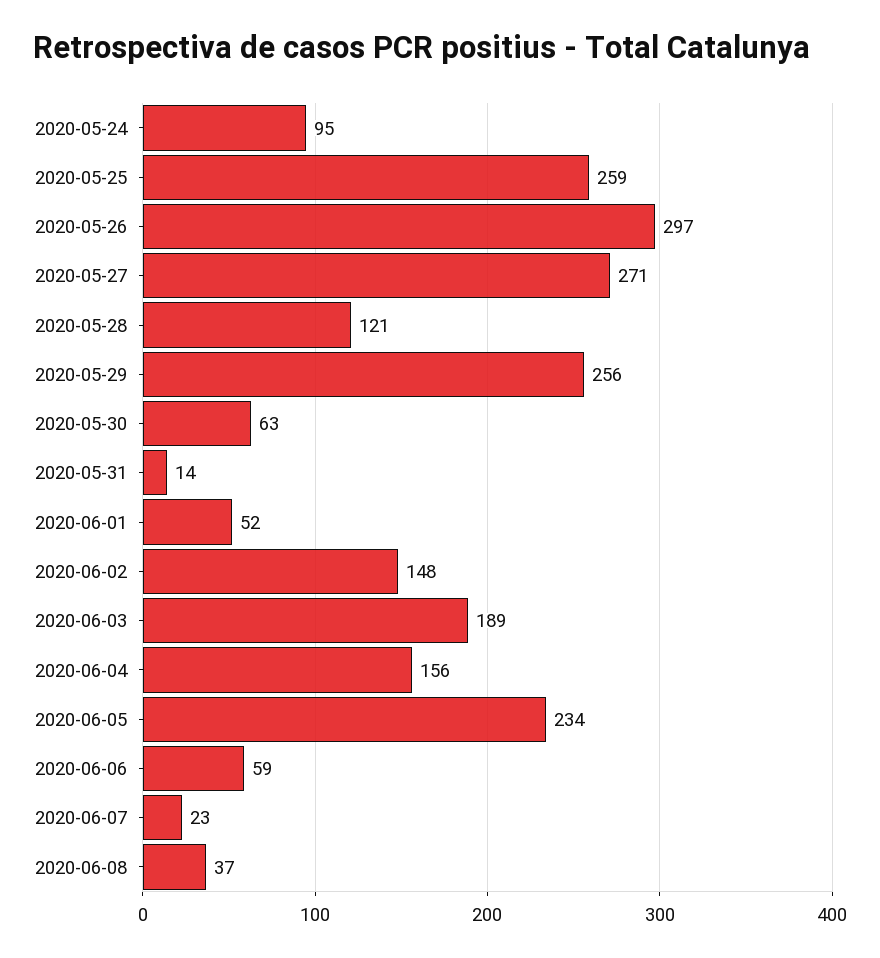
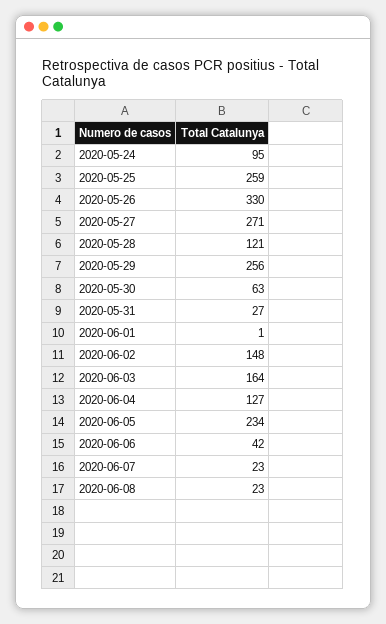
  {
    "2020-05-24": 95,
    "2020-05-25": 259,
-   "2020-05-26": 297,
+   "2020-05-26": 330,
    "2020-05-27": 271,
    "2020-05-28": 121,
    "2020-05-29": 256,
    "2020-05-30": 63,
-   "2020-05-31": 14,
+   "2020-05-31": 27,
-   "2020-06-01": 52,
+   "2020-06-01": 1,
    "2020-06-02": 148,
-   "2020-06-03": 189,
+   "2020-06-03": 164,
-   "2020-06-04": 156,
+   "2020-06-04": 127,
    "2020-06-05": 234,
-   "2020-06-06": 59,
+   "2020-06-06": 42,
    "2020-06-07": 23,
-   "2020-06-08": 37
+   "2020-06-08": 23
  }

